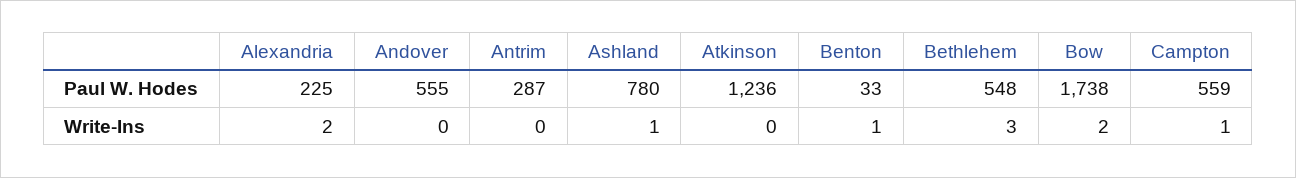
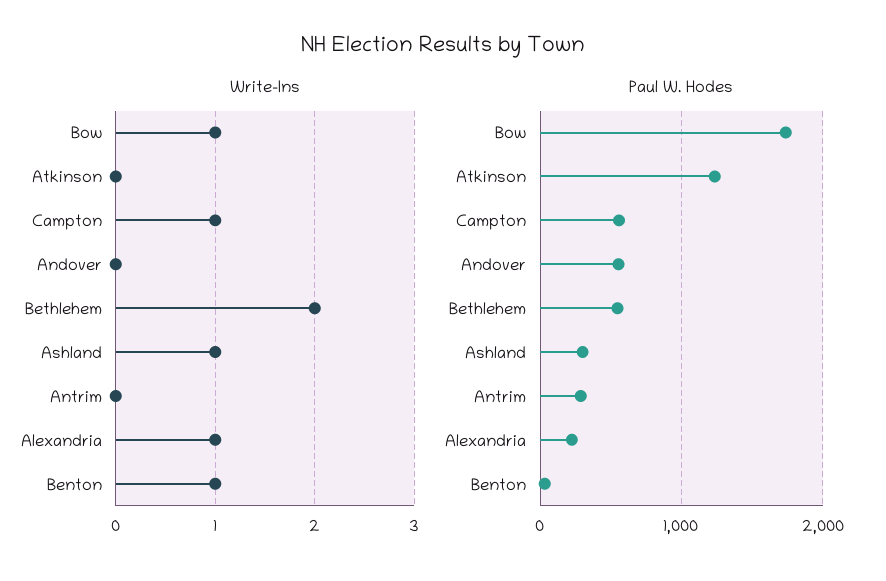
  {
    "Paul W. Hodes": {
      "Alexandria": 225,
      "Andover": 555,
      "Antrim": 287,
-     "Ashland": 780,
+     "Ashland": 300,
      "Atkinson": 1236,
      "Benton": 33,
      "Bethlehem": 548,
      "Bow": 1738,
      "Campton": 559
    },
    "Write-Ins": {
-     "Alexandria": 2,
+     "Alexandria": 1,
      "Andover": 0,
      "Antrim": 0,
      "Ashland": 1,
      "Atkinson": 0,
      "Benton": 1,
-     "Bethlehem": 3,
+     "Bethlehem": 2,
-     "Bow": 2,
+     "Bow": 1,
      "Campton": 1
    }
  }

